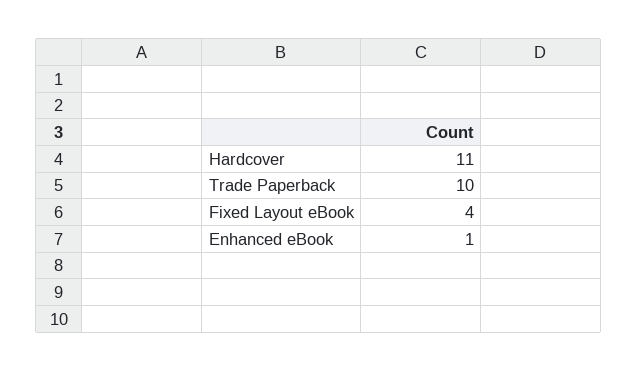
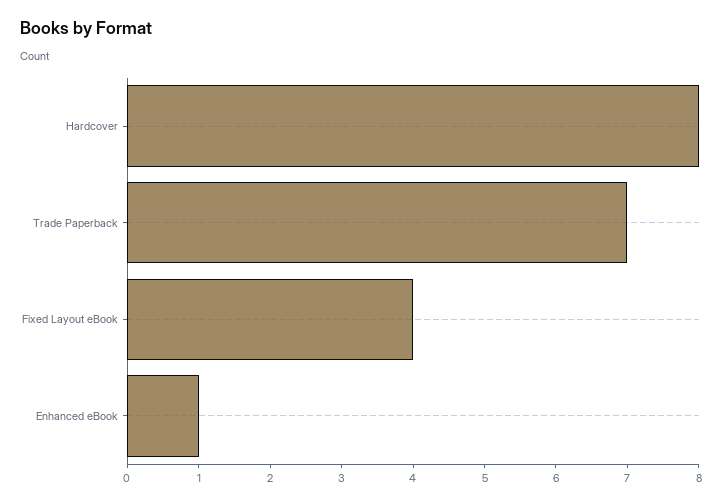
  {
-   "Hardcover": 11,
+   "Hardcover": 8,
-   "Trade Paperback": 10,
+   "Trade Paperback": 7,
    "Fixed Layout eBook": 4,
    "Enhanced eBook": 1
  }

